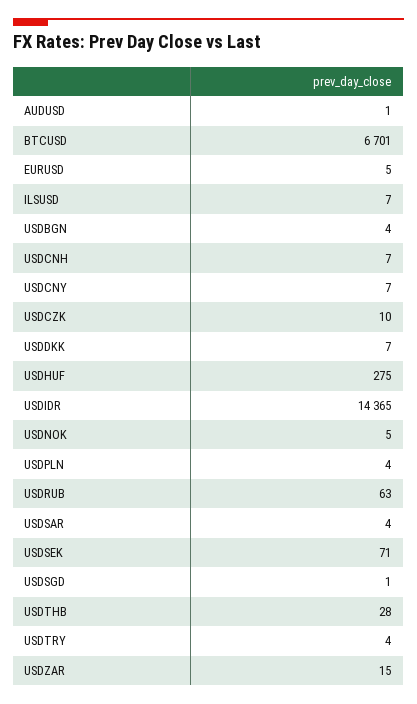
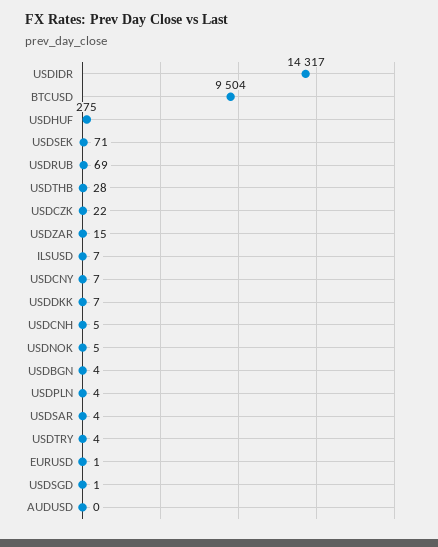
  {
-   "AUDUSD": 1,
+   "AUDUSD": 0,
-   "BTCUSD": 6701,
+   "BTCUSD": 9504,
-   "EURUSD": 5,
+   "EURUSD": 1,
    "ILSUSD": 7,
    "USDBGN": 4,
-   "USDCNH": 7,
+   "USDCNH": 5,
    "USDCNY": 7,
-   "USDCZK": 10,
+   "USDCZK": 22,
    "USDDKK": 7,
    "USDHUF": 275,
-   "USDIDR": 14365,
+   "USDIDR": 14317,
    "USDNOK": 5,
    "USDPLN": 4,
-   "USDRUB": 63,
+   "USDRUB": 69,
    "USDSAR": 4,
    "USDSEK": 71,
    "USDSGD": 1,
    "USDTHB": 28,
    "USDTRY": 4,
    "USDZAR": 15
  }

